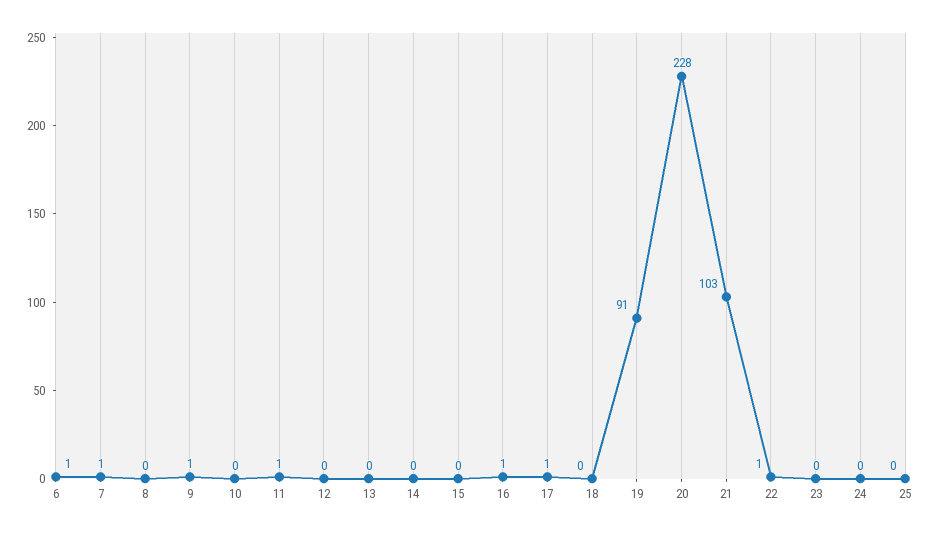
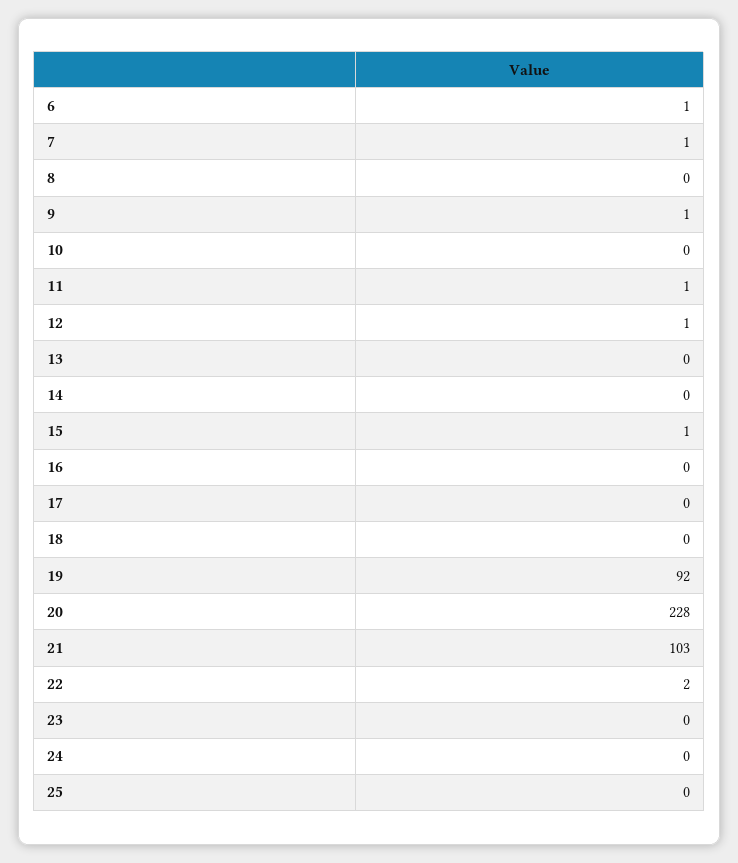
  {
    "6": 1,
    "7": 1,
    "8": 0,
    "9": 1,
    "10": 0,
    "11": 1,
-   "12": 0,
+   "12": 1,
    "13": 0,
    "14": 0,
-   "15": 0,
+   "15": 1,
-   "16": 1,
+   "16": 0,
-   "17": 1,
+   "17": 0,
    "18": 0,
-   "19": 91,
+   "19": 92,
    "20": 228,
    "21": 103,
-   "22": 1,
+   "22": 2,
    "23": 0,
    "24": 0,
    "25": 0
  }

